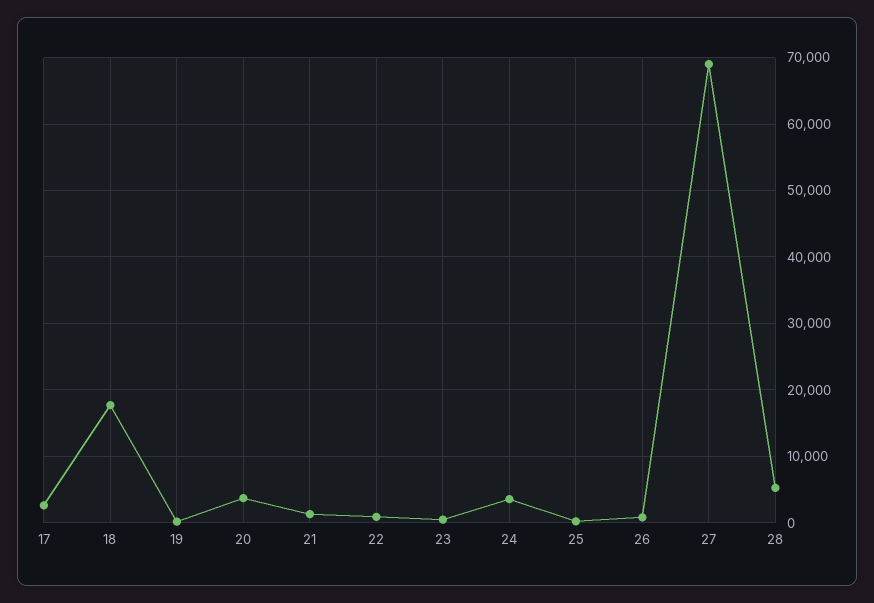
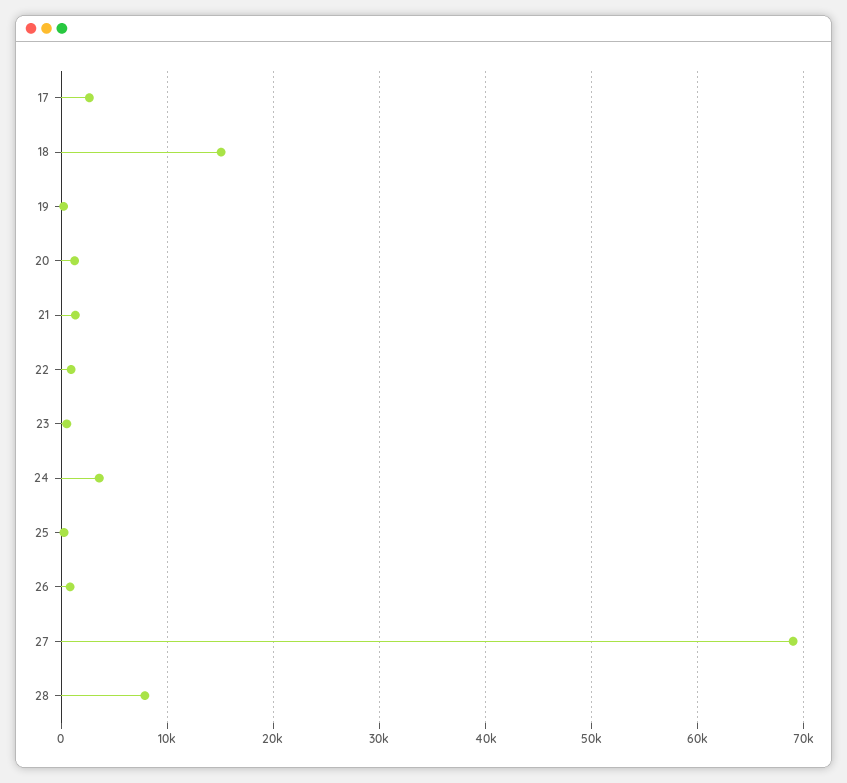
  {
    "17": 3000,
-   "18": 18000,
+   "18": 15000,
    "19": 0,
-   "20": 4000,
+   "20": 1000,
    "21": 1000,
    "22": 1000,
    "23": 1000,
    "24": 4000,
    "25": 0,
    "26": 1000,
    "27": 69000,
-   "28": 5000
+   "28": 8000
  }

